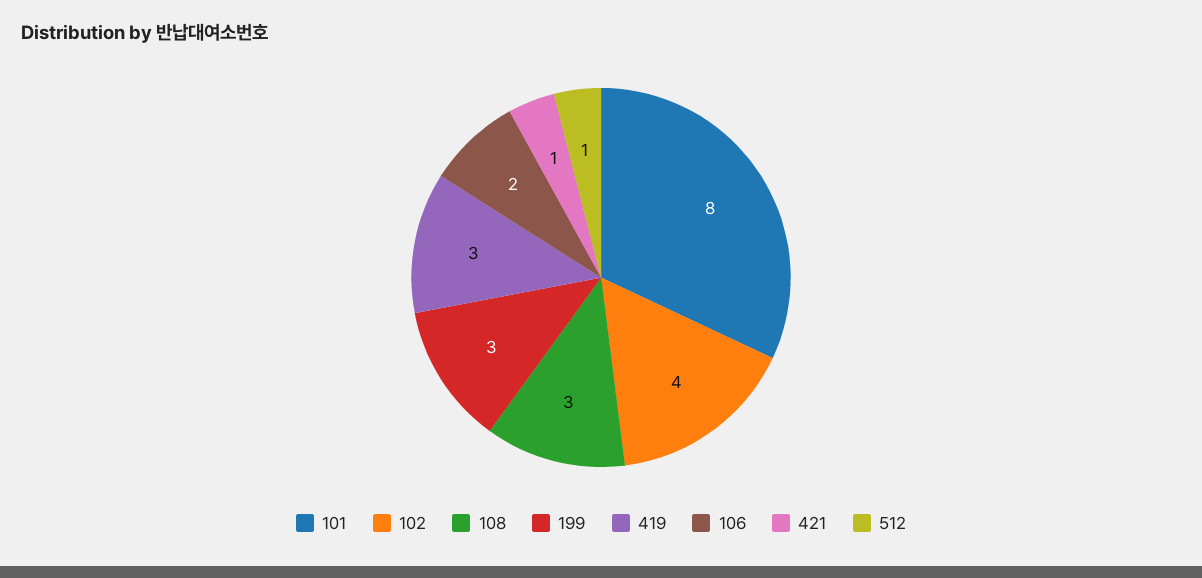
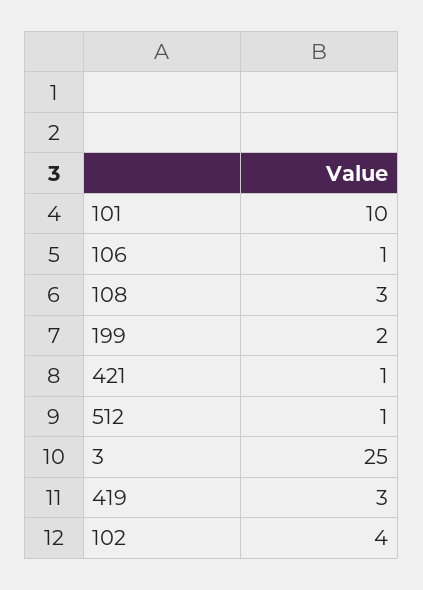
  {
-   "101": 8,
+   "101": 10,
    "102": 4,
    "108": 3,
-   "199": 3,
+   "199": 2,
    "419": 3,
-   "106": 2,
+   "106": 1,
    "421": 1,
-   "512": 1
+   "512": 1,
+   "3": 25
  }

